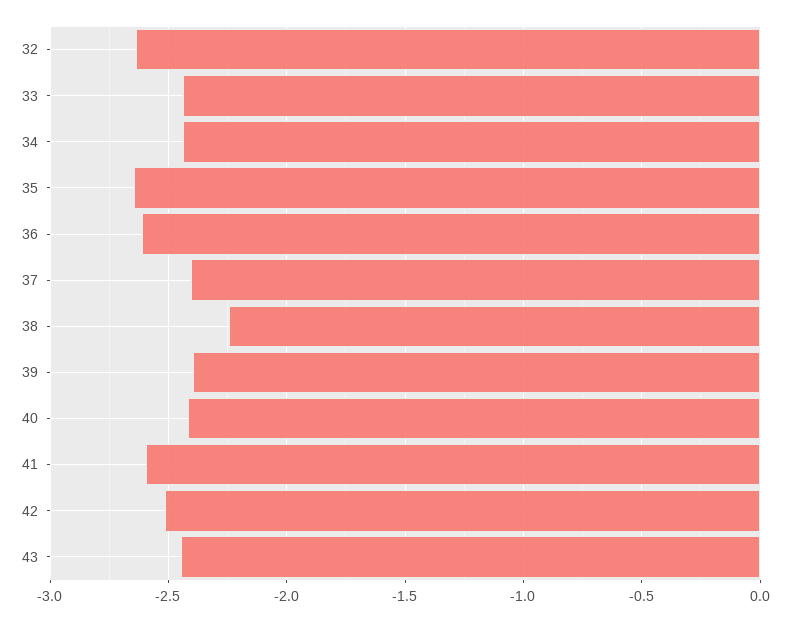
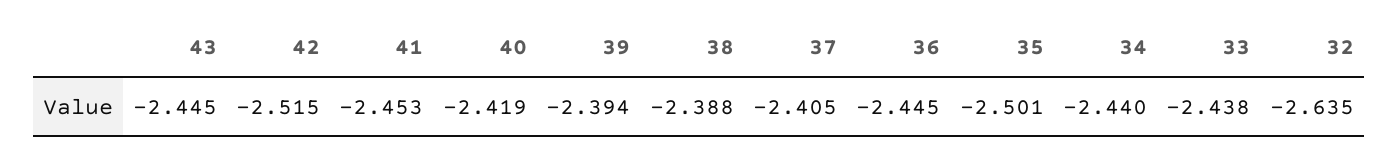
  {
    "32": -2.635,
    "33": -2.438,
    "34": -2.44,
-   "35": -2.65,
+   "35": -2.501,
-   "36": -2.6,
+   "36": -2.445,
    "37": -2.405,
-   "38": -2.25,
+   "38": -2.388,
    "39": -2.394,
    "40": -2.419,
-   "41": -2.6,
+   "41": -2.453,
    "42": -2.515,
    "43": -2.445
  }

